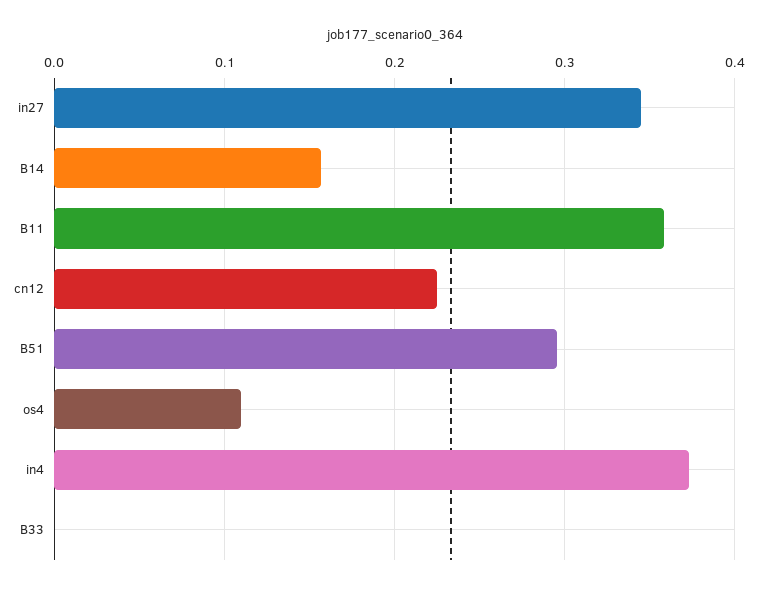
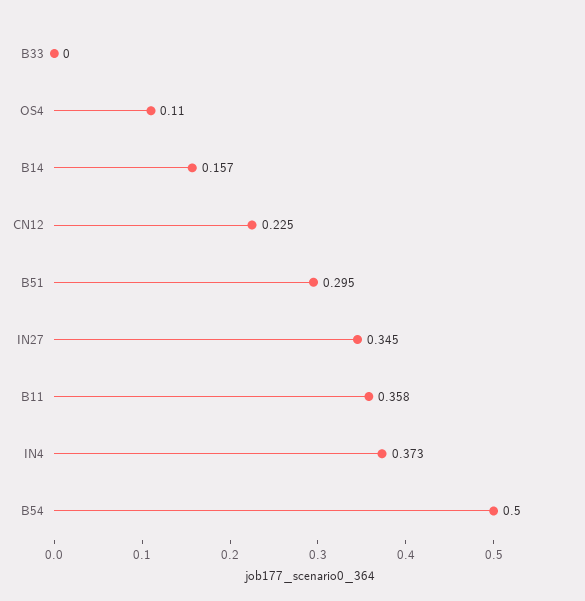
  {
    "in27": 0.345,
    "B14": 0.157,
    "B11": 0.358,
    "cn12": 0.225,
    "B51": 0.295,
    "os4": 0.11,
    "in4": 0.373,
-   "B33": 0
+   "B33": 0,
+   "B54": 0.5
  }

